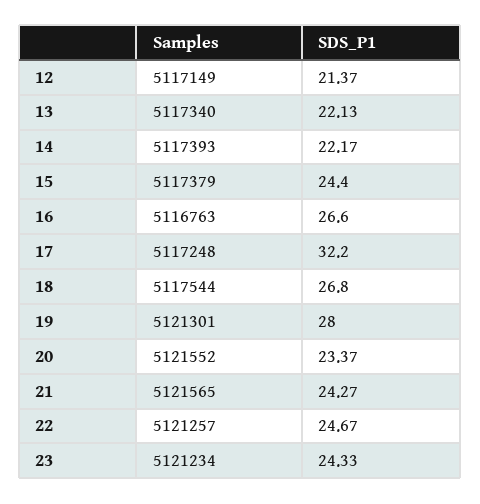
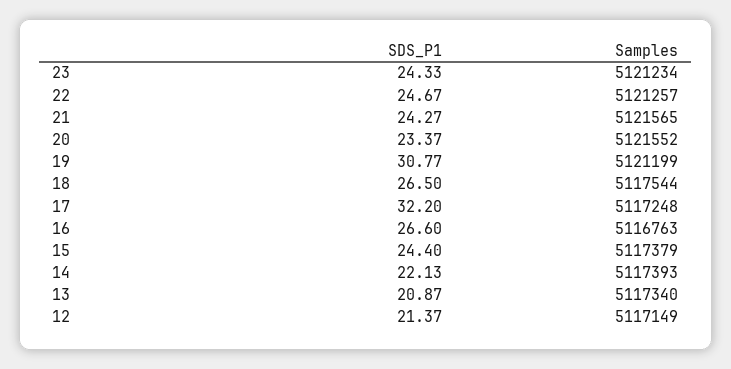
  {
    "Samples": {
      "12": 5117149,
      "13": 5117340,
      "14": 5117393,
      "15": 5117379,
      "16": 5116763,
      "17": 5117248,
      "18": 5117544,
-     "19": 5121301,
+     "19": 5121199,
      "20": 5121552,
      "21": 5121565,
      "22": 5121257,
      "23": 5121234
    },
    "SDS_P1": {
      "12": 21.37,
-     "13": 22.13,
+     "13": 20.87,
-     "14": 22.17,
+     "14": 22.13,
      "15": 24.4,
      "16": 26.6,
      "17": 32.2,
-     "18": 26.8,
+     "18": 26.5,
-     "19": 28,
+     "19": 30.77,
      "20": 23.37,
      "21": 24.27,
      "22": 24.67,
      "23": 24.33
    }
  }

